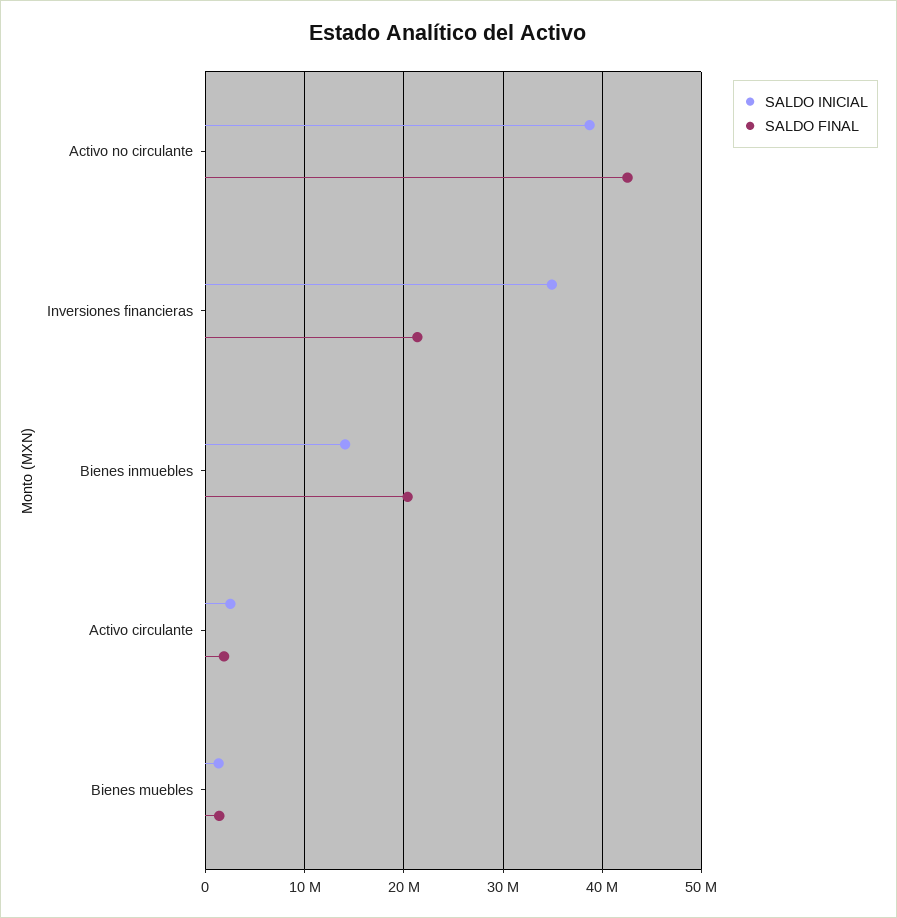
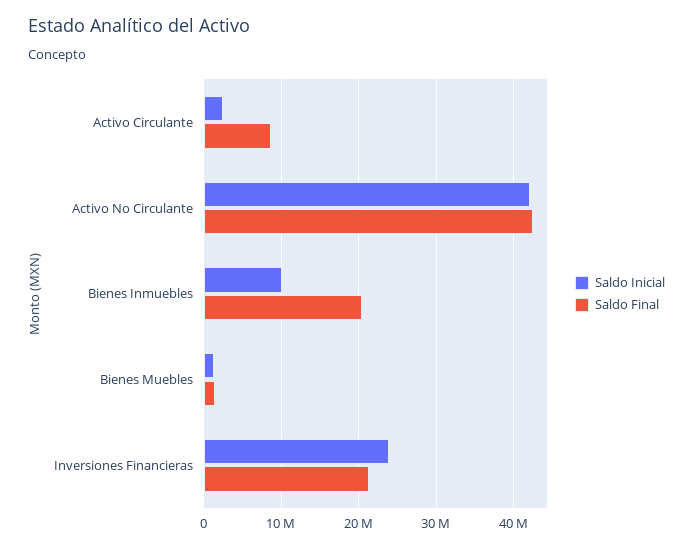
  {
    "SALDO INICIAL": {
-     "Activo no circulante": 39000000,
+     "Activo no circulante": 42000000,
-     "Inversiones financieras": 35000000,
+     "Inversiones financieras": 24000000,
-     "Bienes inmuebles": 14000000,
+     "Bienes inmuebles": 10000000,
      "Activo circulante": 3000000,
      "Bienes muebles": 1000000
    },
    "SALDO FINAL": {
      "Activo no circulante": 43000000,
      "Inversiones financieras": 21000000,
      "Bienes inmuebles": 20000000,
-     "Activo circulante": 2000000,
+     "Activo circulante": 9000000,
      "Bienes muebles": 1000000
    }
  }

